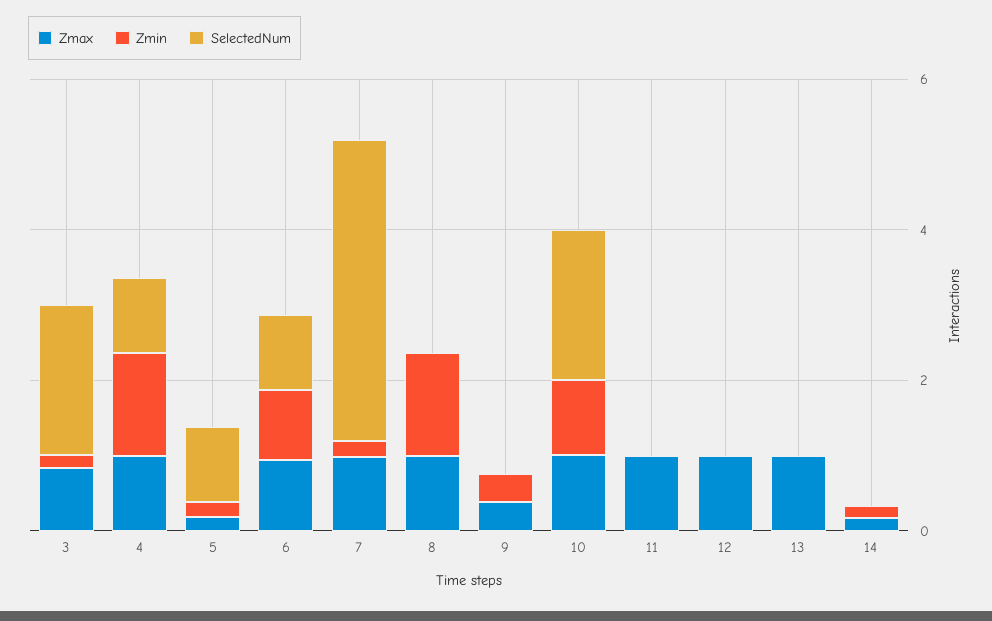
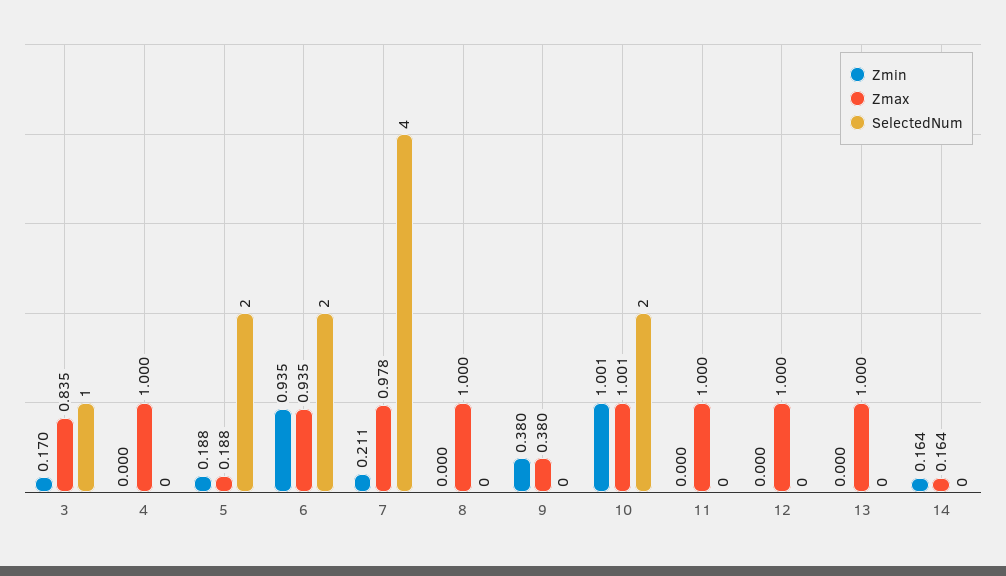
  {
    "Zmax": {
      "3": 0.835,
      "4": 1,
      "5": 0.188,
      "6": 0.935,
      "7": 0.978,
      "8": 1,
      "9": 0.38,
      "10": 1.001,
      "11": 1,
      "12": 1,
      "13": 1,
      "14": 0.164
    },
    "Zmin": {
      "3": 0.17,
-     "4": 1.5,
+     "4": 0,
      "5": 0.188,
      "6": 0.935,
      "7": 0.211,
-     "8": 1.5,
+     "8": 0,
      "9": 0.38,
      "10": 1.001,
      "11": 0,
      "12": 0,
      "13": 0,
      "14": 0.164
    },
    "SelectedNum": {
-     "3": 2,
+     "3": 1,
-     "4": 1,
+     "4": 0,
-     "5": 1,
+     "5": 2,
-     "6": 1,
+     "6": 2,
      "7": 4,
      "8": 0,
      "9": 0,
      "10": 2,
      "11": 0,
      "12": 0,
      "13": 0,
      "14": 0
    }
  }

